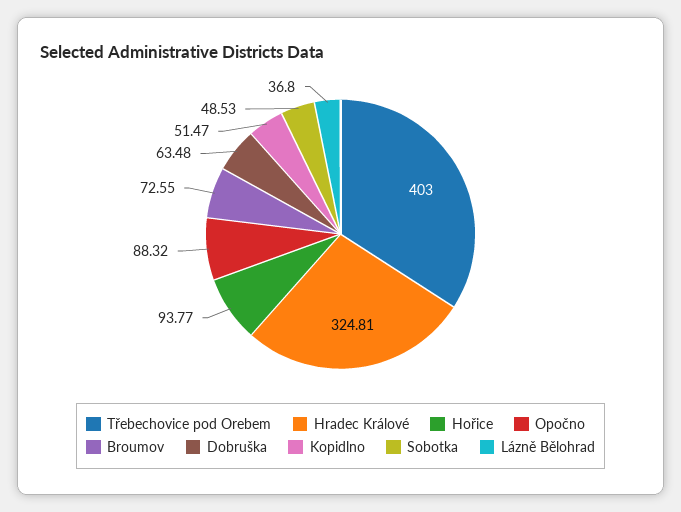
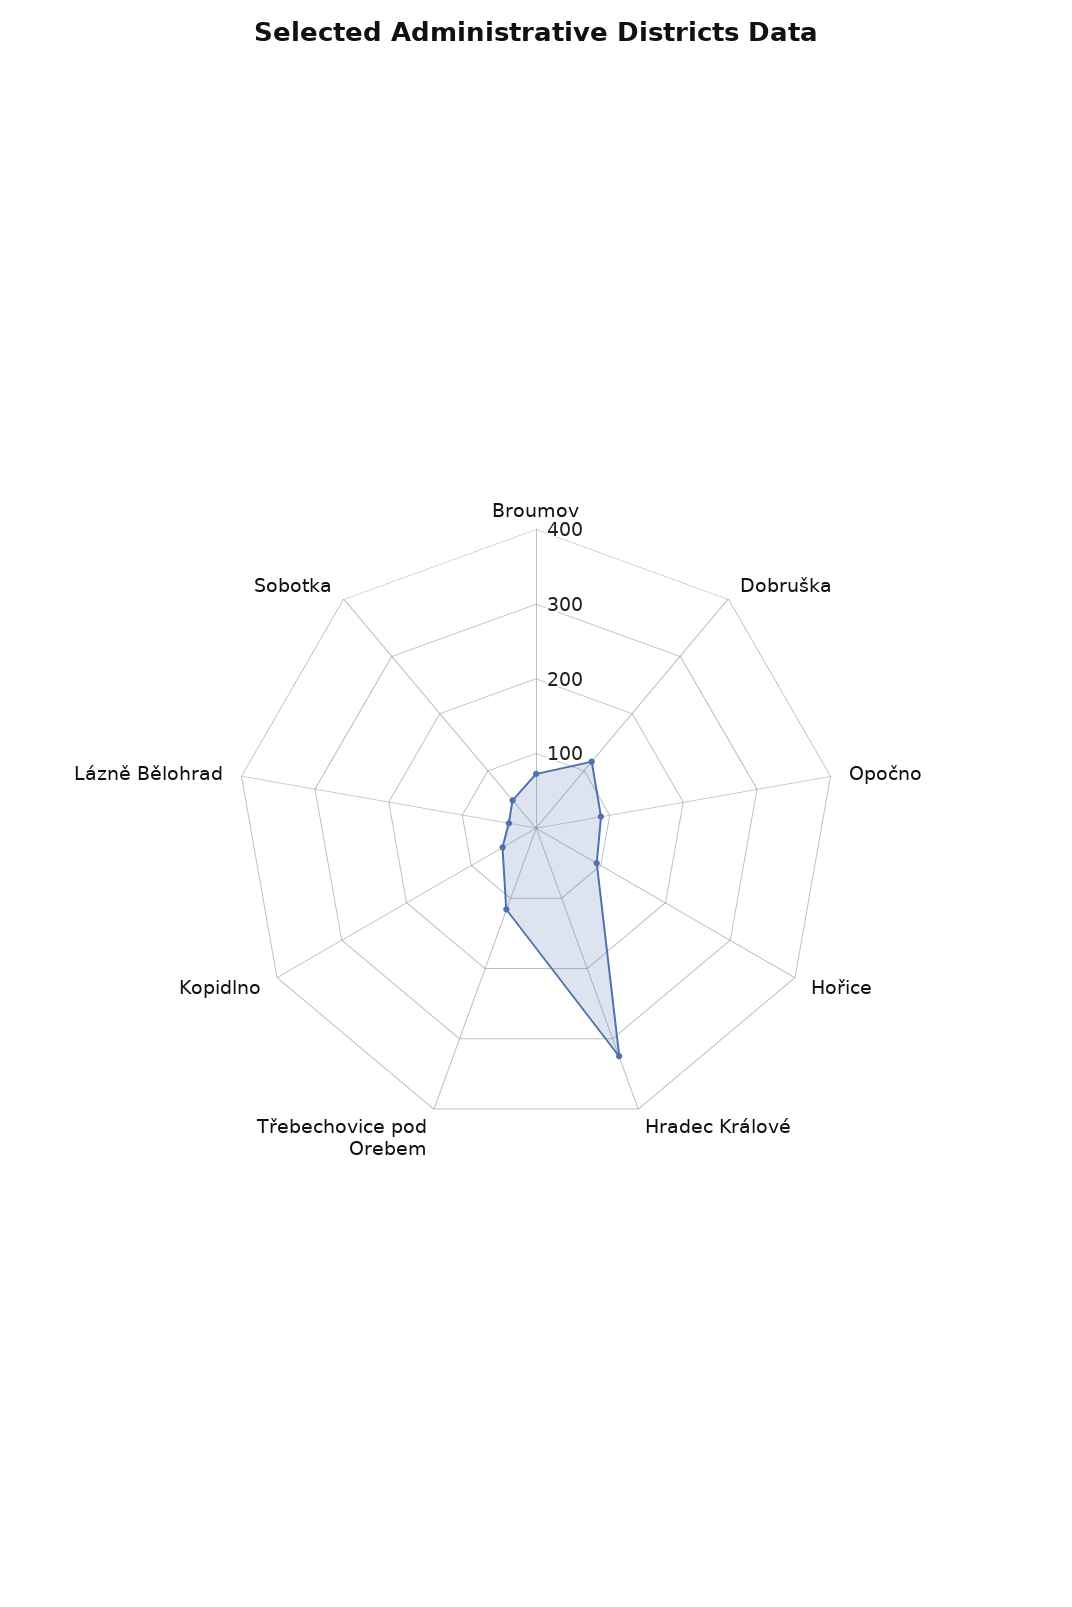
  {
-   "Třebechovice pod Orebem": 403,
+   "Třebechovice pod Orebem": 120,
    "Hradec Králové": 324.81,
    "Hořice": 93.77,
    "Opočno": 88.32,
    "Broumov": 72.55,
-   "Dobruška": 63.48,
+   "Dobruška": 120,
    "Kopidlno": 51.47,
    "Sobotka": 48.53,
    "Lázně Bělohrad": 36.8
  }

